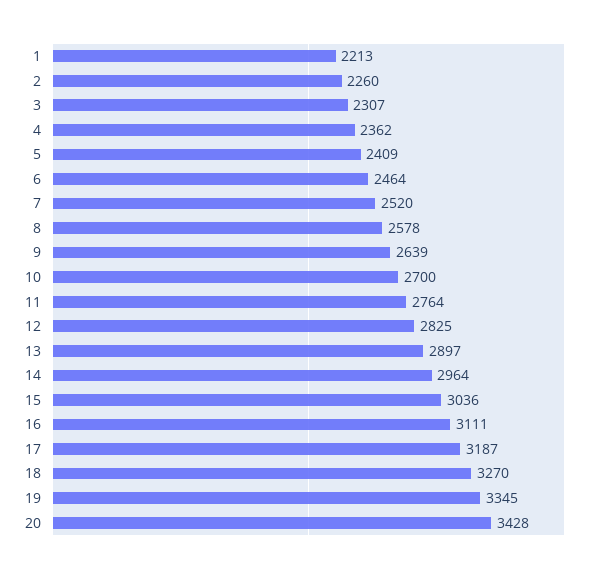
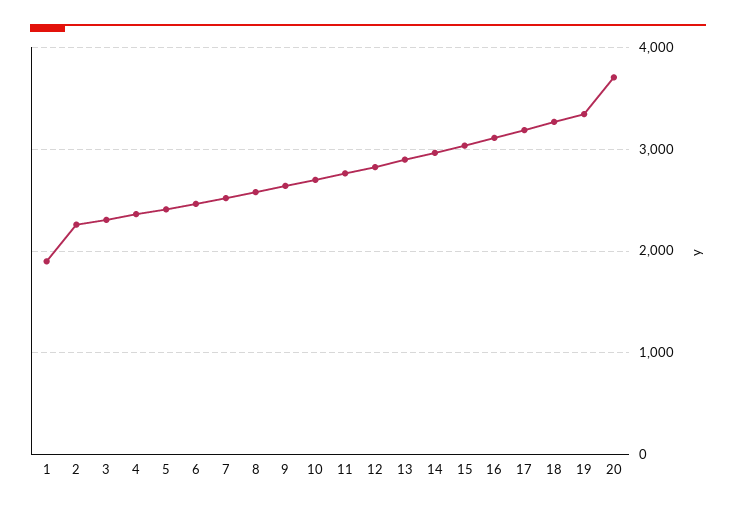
  {
-   "1": 2213,
+   "1": 1900,
    "2": 2260,
    "3": 2307,
    "4": 2362,
    "5": 2409,
    "6": 2464,
    "7": 2520,
    "8": 2578,
    "9": 2639,
    "10": 2700,
    "11": 2764,
    "12": 2825,
    "13": 2897,
    "14": 2964,
    "15": 3036,
    "16": 3111,
    "17": 3187,
    "18": 3270,
    "19": 3345,
-   "20": 3428
+   "20": 3700
  }

